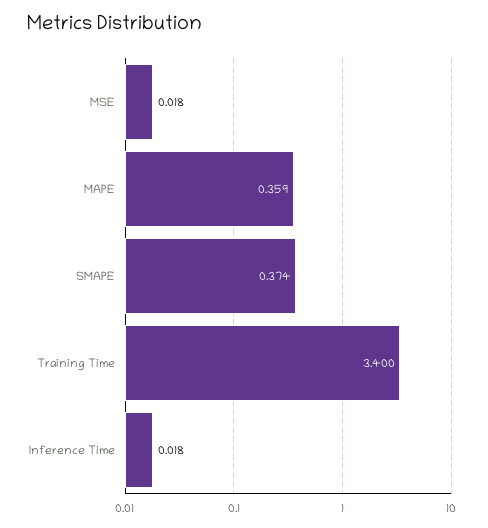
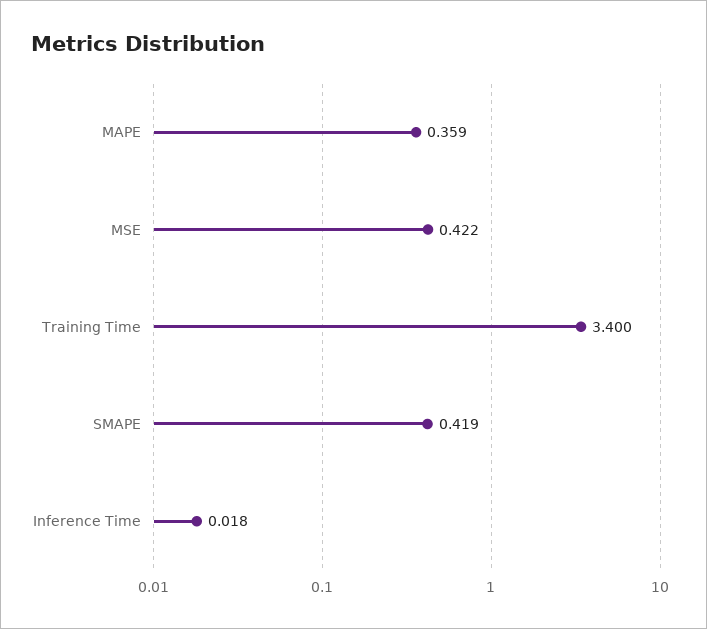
  {
-   "MSE": 0.018,
+   "MSE": 0.422,
    "MAPE": 0.359,
-   "SMAPE": 0.374,
+   "SMAPE": 0.419,
    "Training Time": 3.4,
    "Inference Time": 0.018
  }

